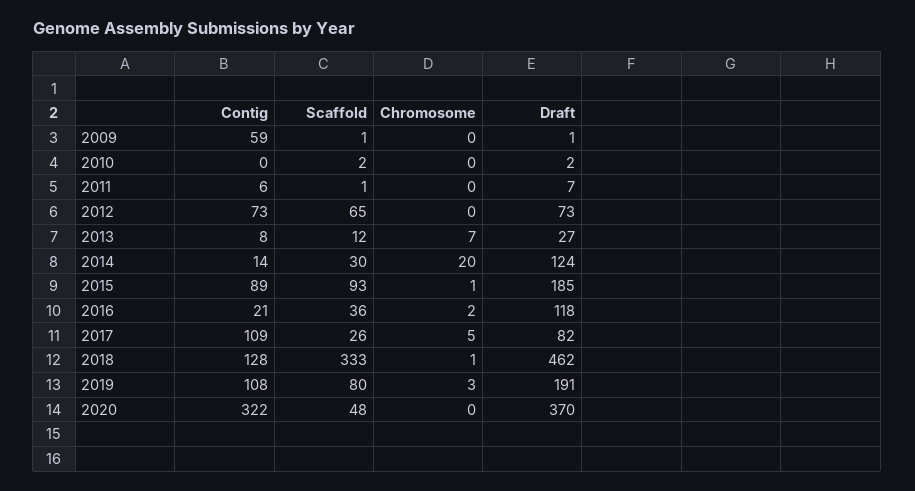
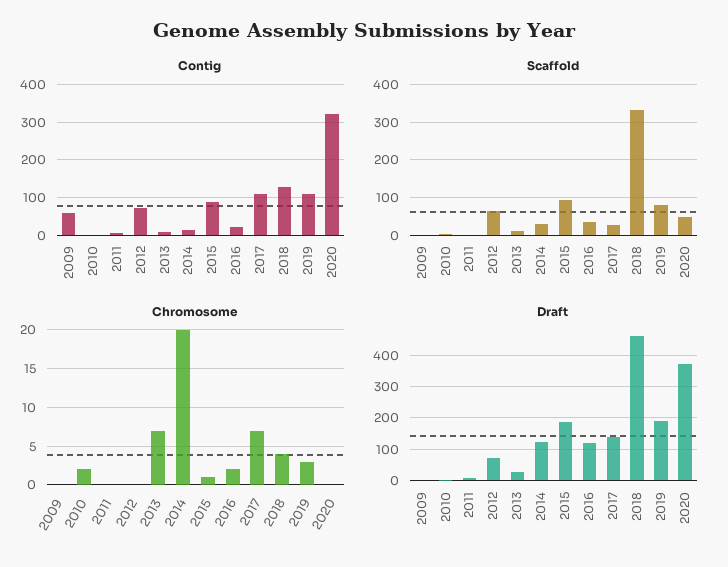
  {
    "Contig": {
      "2009": 59,
      "2010": 0,
      "2011": 6,
      "2012": 73,
      "2013": 8,
      "2014": 14,
      "2015": 89,
      "2016": 21,
      "2017": 109,
      "2018": 128,
      "2019": 108,
      "2020": 322
    },
    "Scaffold": {
      "2009": 1,
      "2010": 2,
      "2011": 1,
      "2012": 65,
      "2013": 12,
      "2014": 30,
      "2015": 93,
      "2016": 36,
      "2017": 26,
      "2018": 333,
      "2019": 80,
      "2020": 48
    },
    "Chromosome": {
      "2009": 0,
-     "2010": 0,
+     "2010": 2,
      "2011": 0,
      "2012": 0,
      "2013": 7,
      "2014": 20,
      "2015": 1,
      "2016": 2,
-     "2017": 5,
+     "2017": 7,
-     "2018": 1,
+     "2018": 4,
      "2019": 3,
      "2020": 0
    },
    "Draft": {
      "2009": 1,
      "2010": 2,
      "2011": 7,
      "2012": 73,
      "2013": 27,
      "2014": 124,
      "2015": 185,
      "2016": 118,
-     "2017": 82,
+     "2017": 140,
      "2018": 462,
      "2019": 191,
      "2020": 370
    }
  }

